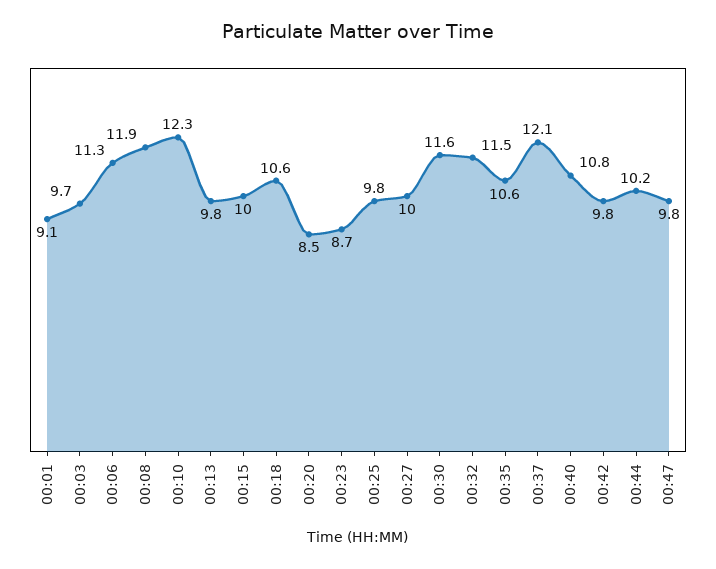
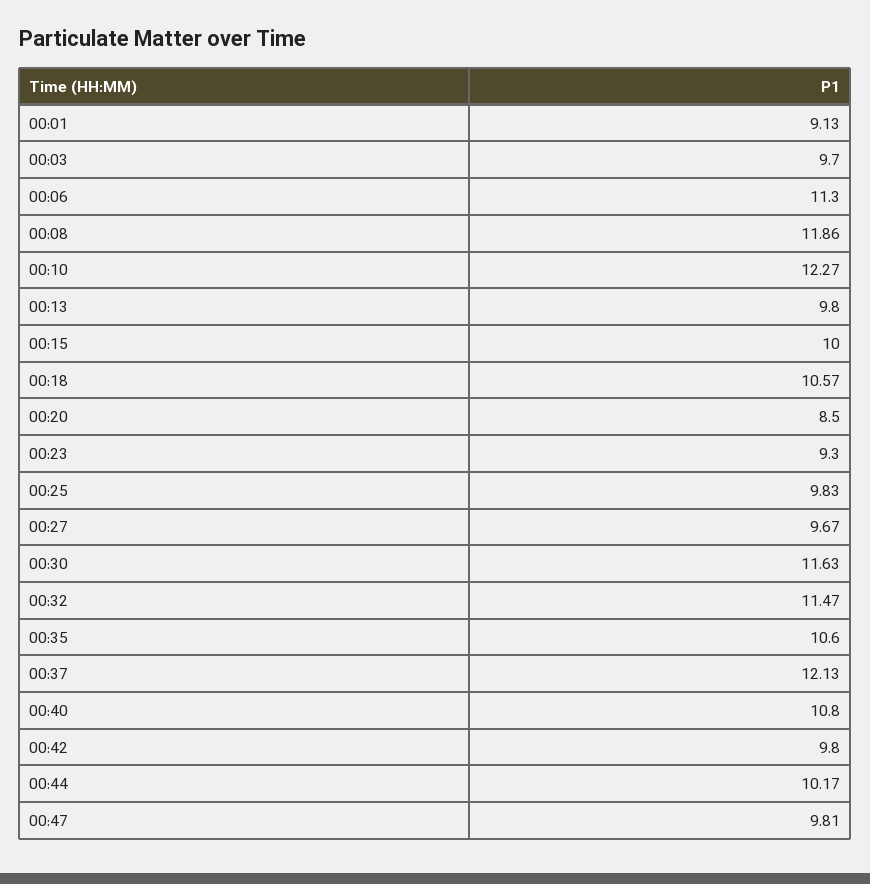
  {
    "00:01": 9.13,
    "00:03": 9.7,
    "00:06": 11.3,
    "00:08": 11.86,
    "00:10": 12.27,
    "00:13": 9.8,
    "00:15": 10,
    "00:18": 10.57,
    "00:20": 8.5,
-   "00:23": 8.7,
+   "00:23": 9.3,
    "00:25": 9.83,
-   "00:27": 10,
+   "00:27": 9.67,
    "00:30": 11.63,
    "00:32": 11.47,
    "00:35": 10.6,
    "00:37": 12.13,
    "00:40": 10.8,
    "00:42": 9.8,
    "00:44": 10.17,
    "00:47": 9.81
  }

